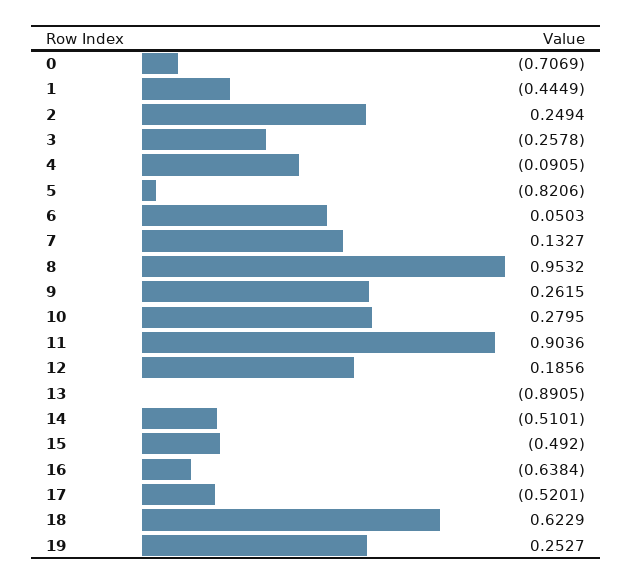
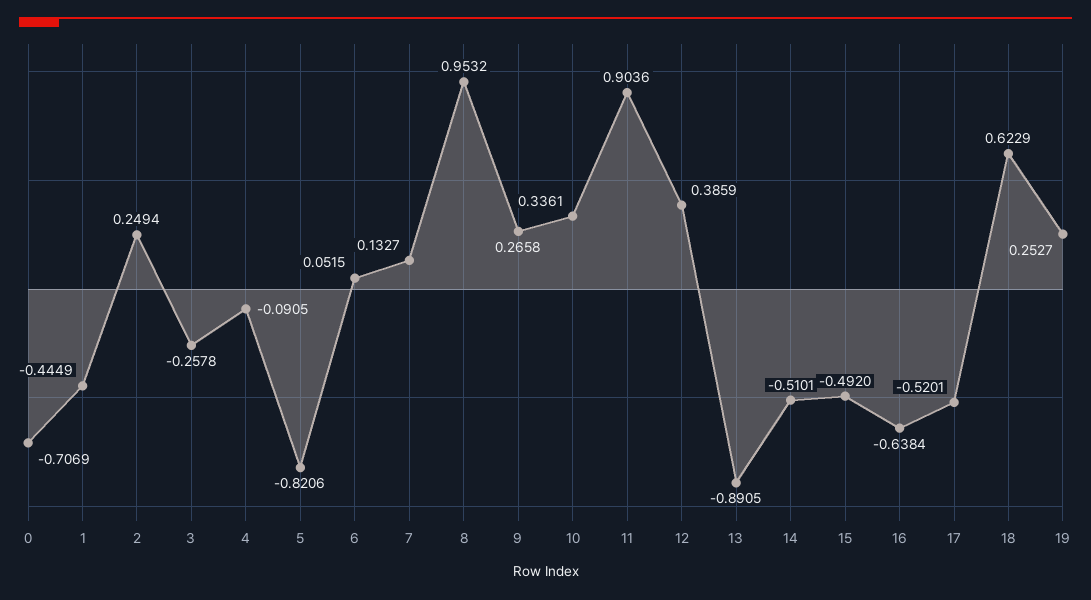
  {
    "0": -0.7069,
    "1": -0.4449,
    "2": 0.2494,
    "3": -0.2578,
    "4": -0.0905,
    "5": -0.8206,
-   "6": 0.0503,
+   "6": 0.0515,
    "7": 0.1327,
    "8": 0.9532,
-   "9": 0.2615,
+   "9": 0.2658,
-   "10": 0.2795,
+   "10": 0.3361,
    "11": 0.9036,
-   "12": 0.1856,
+   "12": 0.3859,
    "13": -0.8905,
    "14": -0.5101,
    "15": -0.492,
    "16": -0.6384,
    "17": -0.5201,
    "18": 0.6229,
    "19": 0.2527
  }

